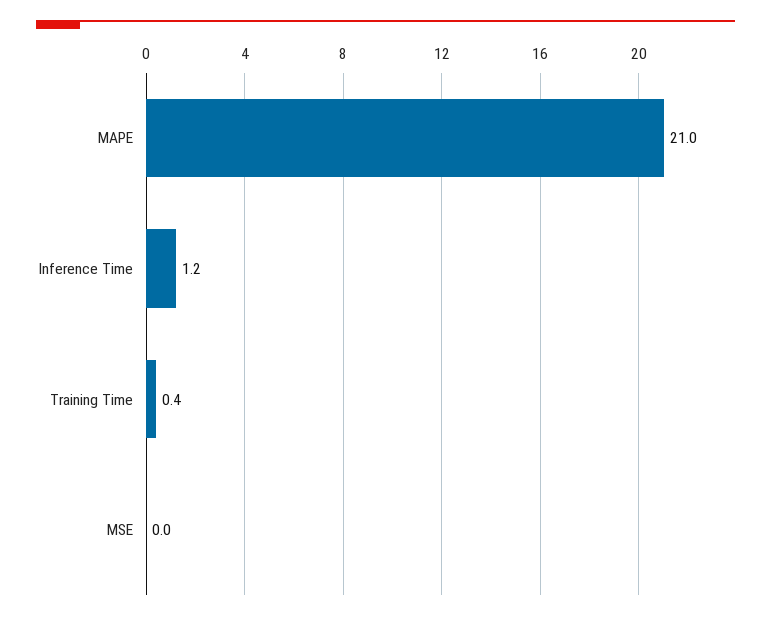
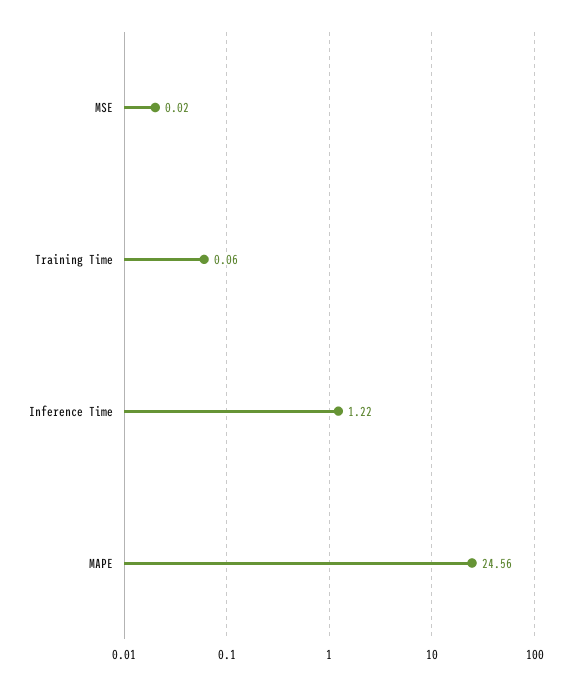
  {
-   "MAPE": 21,
+   "MAPE": 24.56,
    "Inference Time": 1.22,
-   "Training Time": 0.4,
+   "Training Time": 0.06,
    "MSE": 0.02
  }

